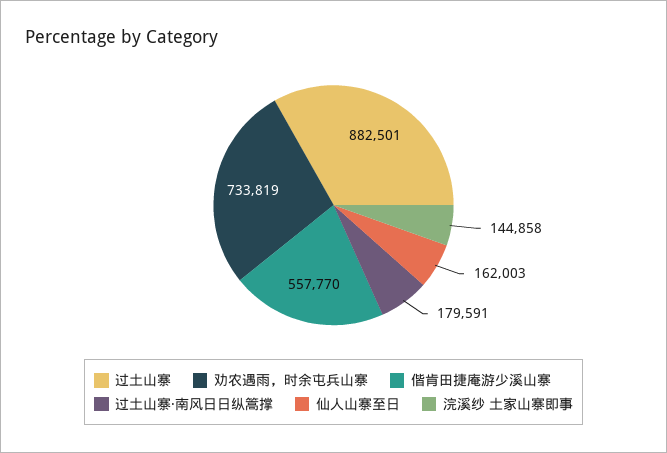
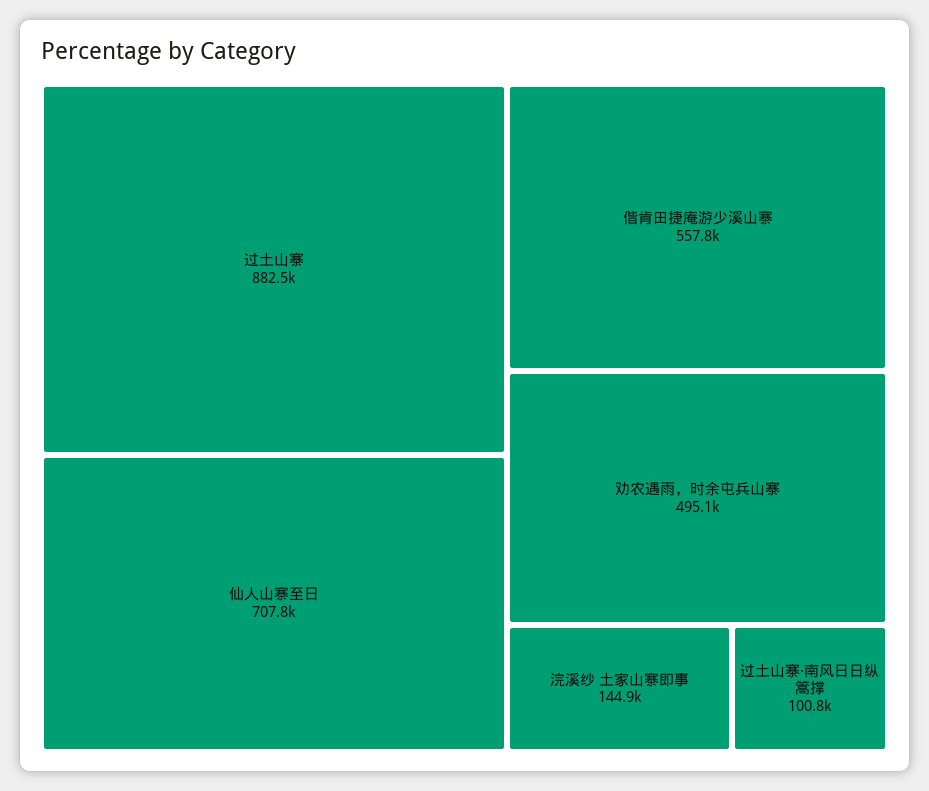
  {
    "过土山寨": 882501,
-   "劝农遇雨，时余屯兵山寨": 733819,
+   "劝农遇雨，时余屯兵山寨": 495100,
    "偕肯田捷庵游少溪山寨": 557770,
-   "过土山寨·南风日日纵篙撑": 179591,
+   "过土山寨·南风日日纵篙撑": 100800,
-   "仙人山寨至日": 162003,
+   "仙人山寨至日": 707800,
    "浣溪纱 土家山寨即事": 144858
  }

